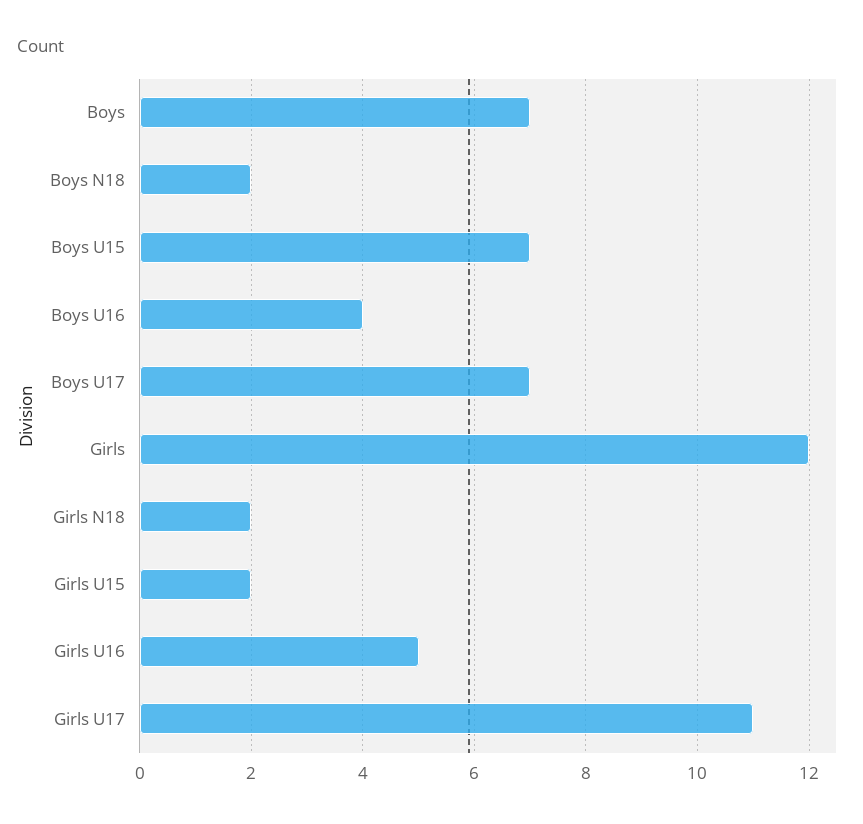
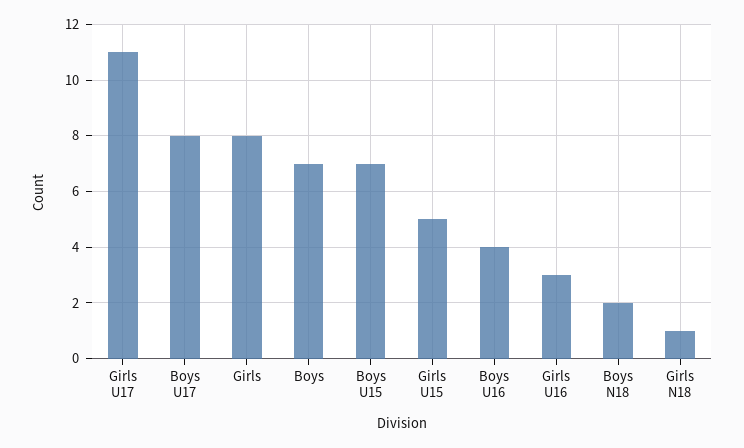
  {
    "Boys": 7,
    "Boys N18": 2,
    "Boys U15": 7,
    "Boys U16": 4,
-   "Boys U17": 7,
+   "Boys U17": 8,
-   "Girls": 12,
+   "Girls": 8,
-   "Girls N18": 2,
+   "Girls N18": 1,
-   "Girls U15": 2,
+   "Girls U15": 5,
-   "Girls U16": 5,
+   "Girls U16": 3,
    "Girls U17": 11
  }

